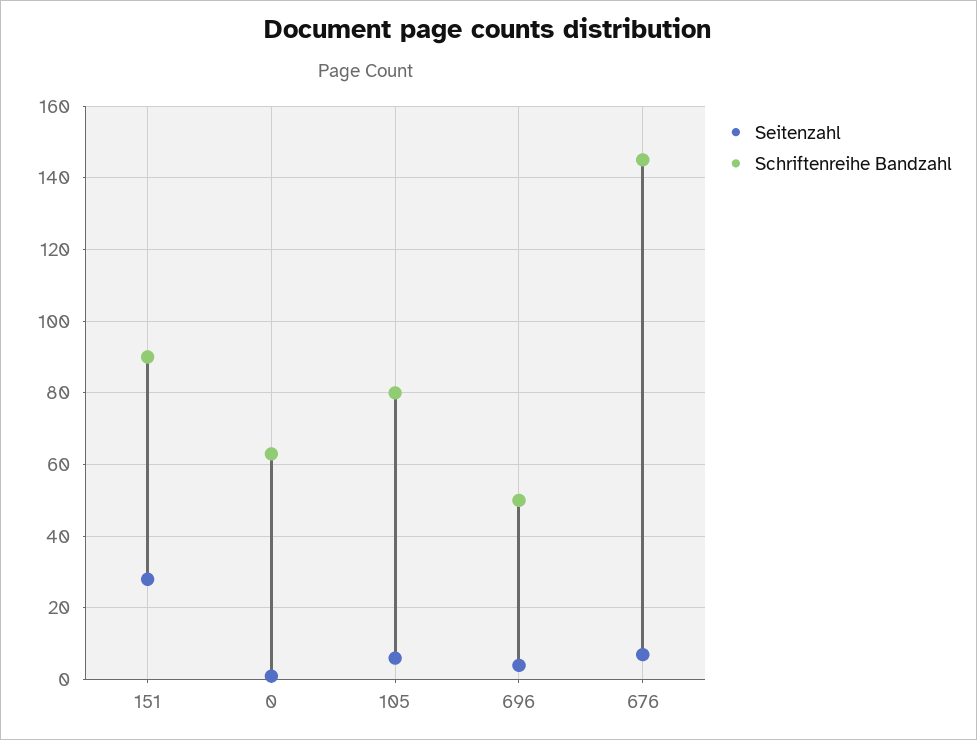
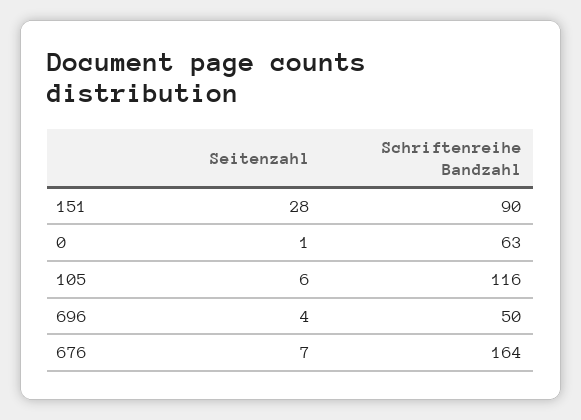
  {
    "Seitenzahl": {
      "151": 28,
      "0": 1,
      "105": 6,
      "696": 4,
      "676": 7
    },
    "Schriftenreihe Bandzahl": {
      "151": 90,
      "0": 63,
-     "105": 80,
+     "105": 116,
      "696": 50,
-     "676": 145
+     "676": 164
    }
  }

